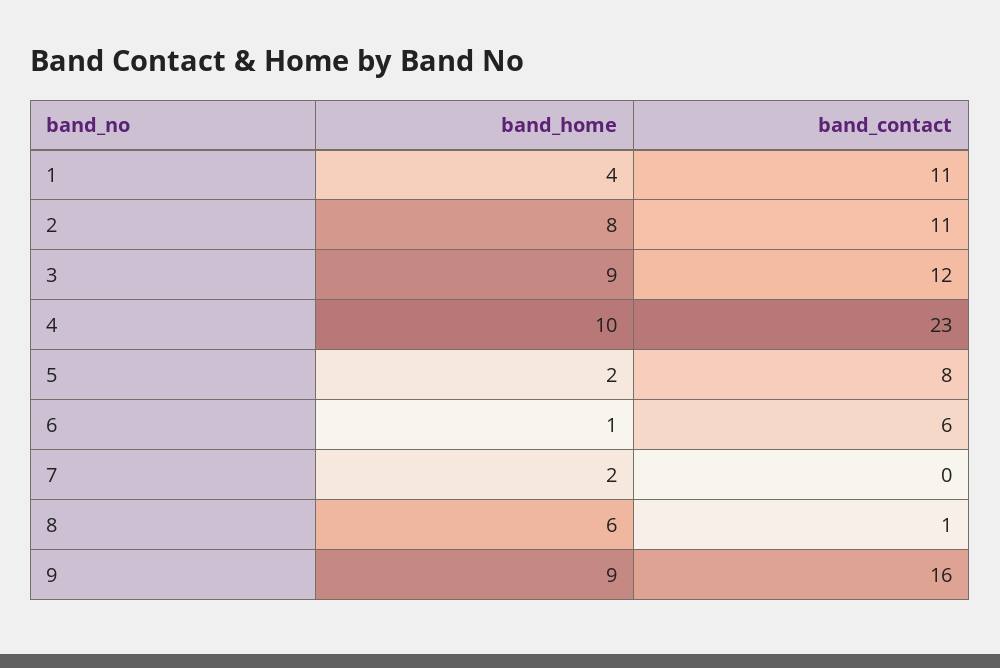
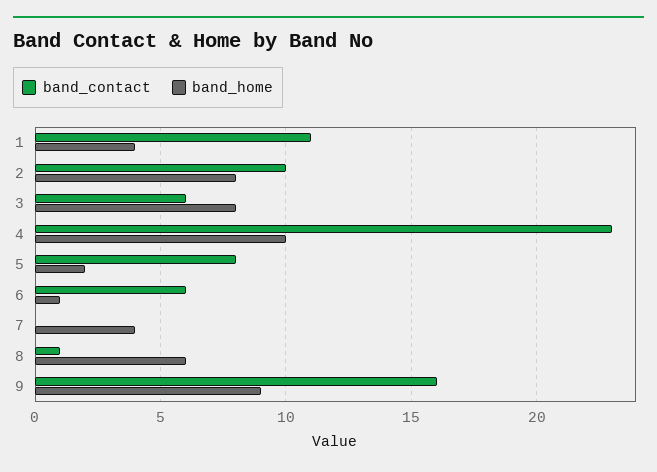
  {
    "band_home": {
      "1": 4,
      "2": 8,
-     "3": 9,
+     "3": 8,
      "4": 10,
      "5": 2,
      "6": 1,
-     "7": 2,
+     "7": 4,
      "8": 6,
      "9": 9
    },
    "band_contact": {
      "1": 11,
-     "2": 11,
+     "2": 10,
-     "3": 12,
+     "3": 6,
      "4": 23,
      "5": 8,
      "6": 6,
      "7": 0,
      "8": 1,
      "9": 16
    }
  }

